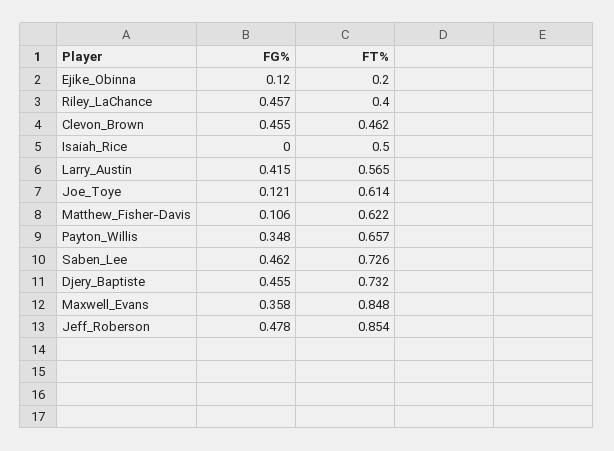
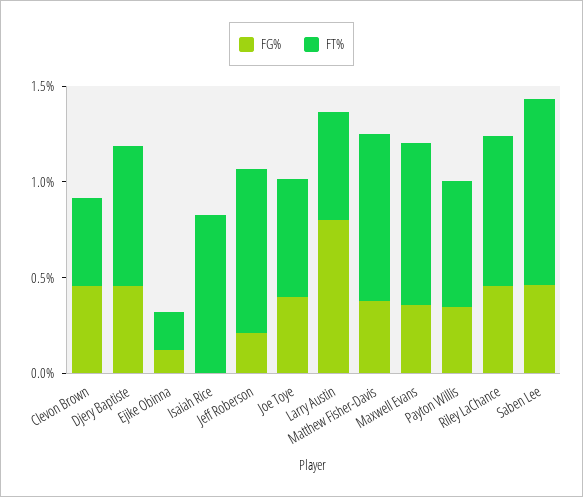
  {
    "FG%": {
      "Ejike_Obinna": 0.12,
      "Riley_LaChance": 0.457,
      "Clevon_Brown": 0.455,
      "Isaiah_Rice": 0,
-     "Larry_Austin": 0.415,
+     "Larry_Austin": 0.8,
-     "Joe_Toye": 0.121,
+     "Joe_Toye": 0.4,
-     "Matthew_Fisher-Davis": 0.106,
+     "Matthew_Fisher-Davis": 0.4,
      "Payton_Willis": 0.348,
      "Saben_Lee": 0.462,
      "Djery_Baptiste": 0.455,
      "Maxwell_Evans": 0.358,
-     "Jeff_Roberson": 0.478
+     "Jeff_Roberson": 0.2
    },
    "FT%": {
      "Ejike_Obinna": 0.2,
-     "Riley_LaChance": 0.4,
+     "Riley_LaChance": 0.8,
      "Clevon_Brown": 0.462,
-     "Isaiah_Rice": 0.5,
+     "Isaiah_Rice": 0.8,
      "Larry_Austin": 0.565,
      "Joe_Toye": 0.614,
-     "Matthew_Fisher-Davis": 0.622,
+     "Matthew_Fisher-Davis": 0.9,
      "Payton_Willis": 0.657,
-     "Saben_Lee": 0.726,
+     "Saben_Lee": 1,
      "Djery_Baptiste": 0.732,
      "Maxwell_Evans": 0.848,
      "Jeff_Roberson": 0.854
    }
  }

